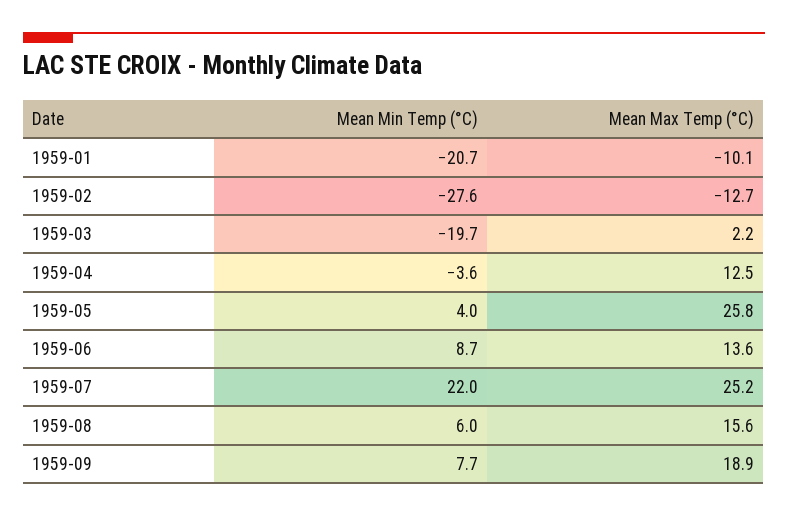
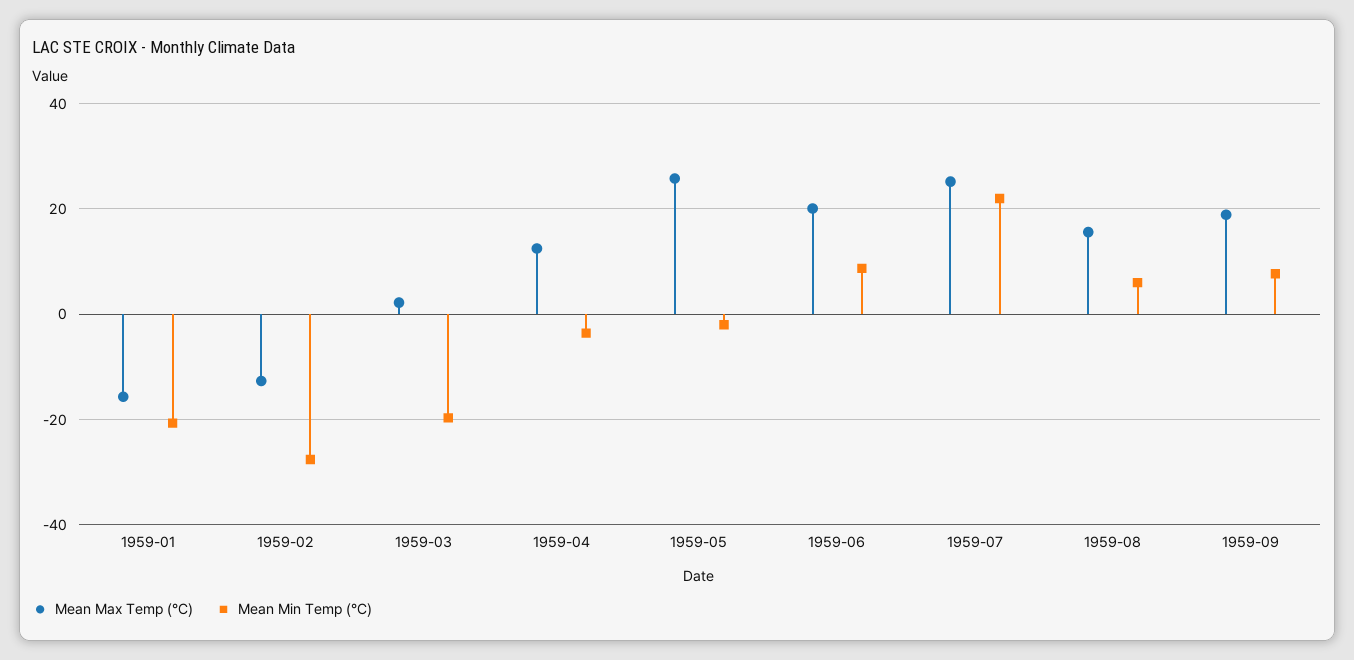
  {
    "Mean Min Temp (°C)": {
      "1959-01": -20.7,
      "1959-02": -27.6,
      "1959-03": -19.7,
      "1959-04": -3.6,
-     "1959-05": 4,
+     "1959-05": -2,
      "1959-06": 8.7,
      "1959-07": 22,
      "1959-08": 6,
      "1959-09": 7.7
    },
    "Mean Max Temp (°C)": {
-     "1959-01": -10.1,
+     "1959-01": -16,
      "1959-02": -12.7,
      "1959-03": 2.2,
      "1959-04": 12.5,
      "1959-05": 25.8,
-     "1959-06": 13.6,
+     "1959-06": 20,
      "1959-07": 25.2,
      "1959-08": 15.6,
      "1959-09": 18.9
    }
  }

